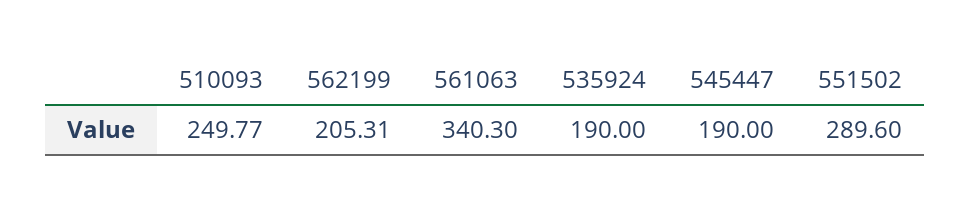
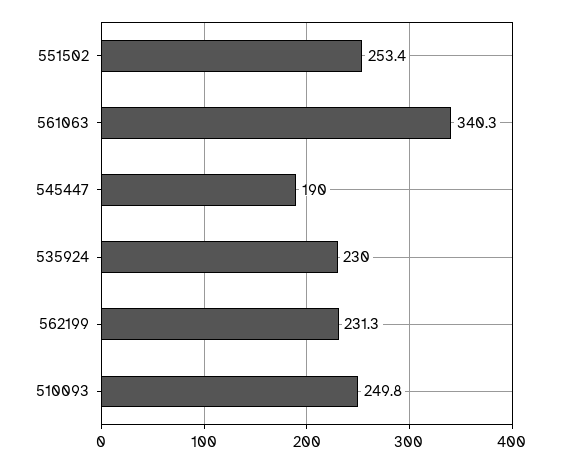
  {
    "510093": 249.77,
-   "562199": 205.31,
+   "562199": 231.3,
    "561063": 340.3,
-   "535924": 190,
+   "535924": 230,
    "545447": 190,
-   "551502": 289.6
+   "551502": 253.4
  }

